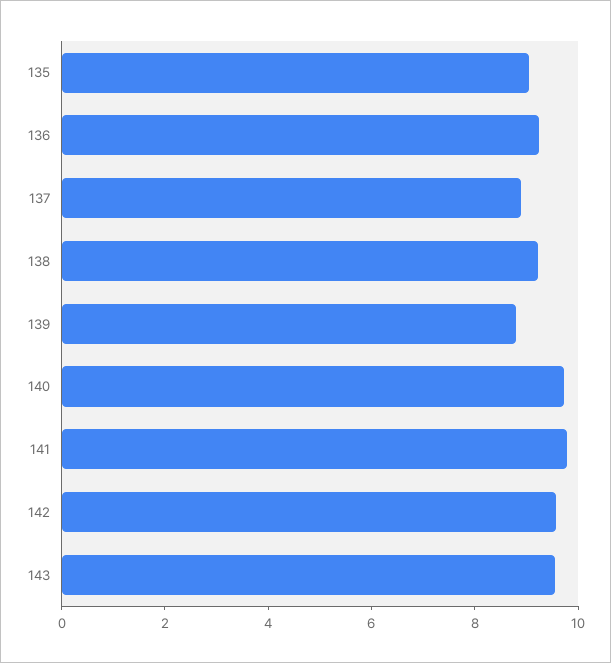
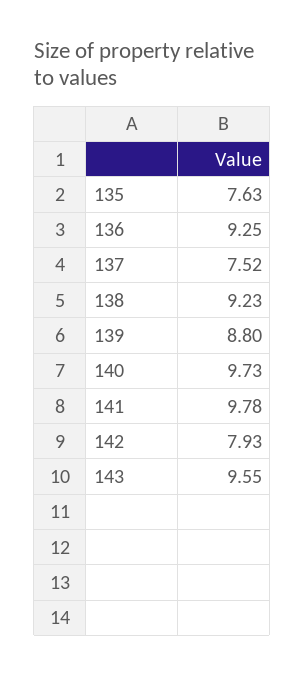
  {
-   "135": 9,
+   "135": 7.63,
    "136": 9.25,
-   "137": 9,
+   "137": 7.52,
    "138": 9.23,
    "139": 8.8,
    "140": 9.73,
    "141": 9.78,
-   "142": 9.5,
+   "142": 7.93,
    "143": 9.55
  }

